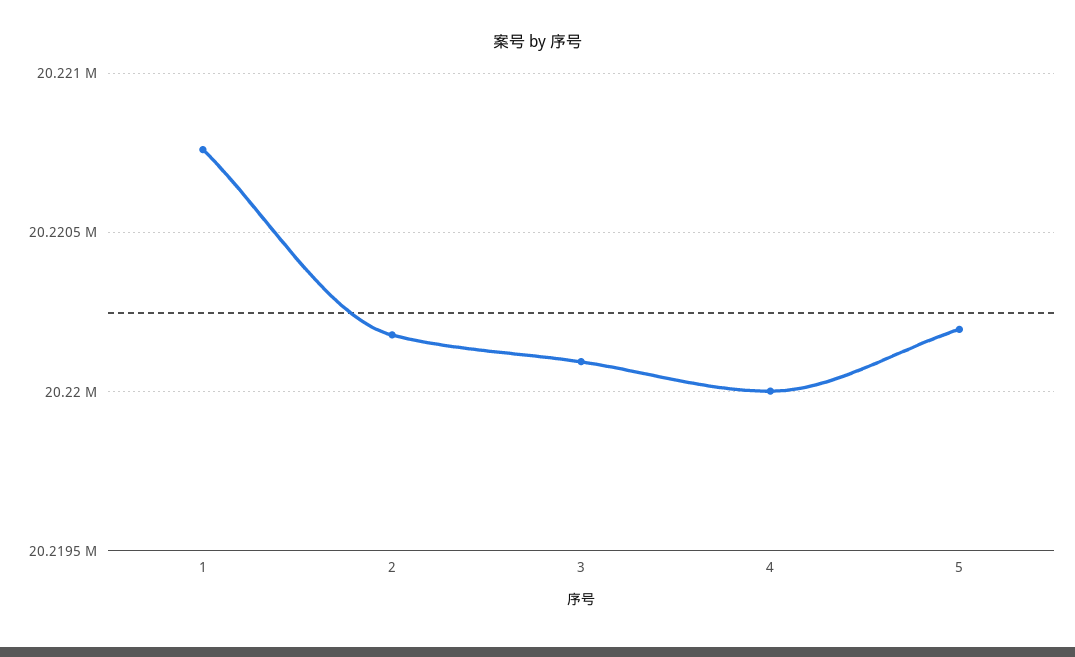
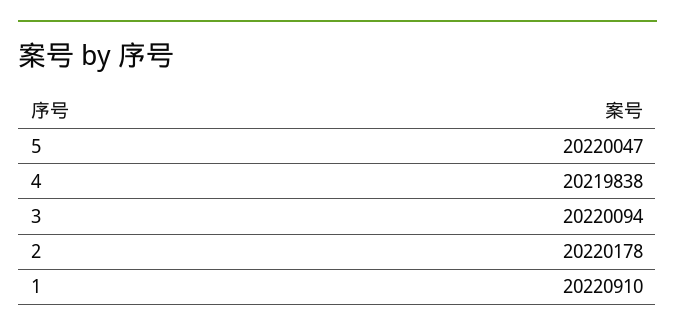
  {
-   "1": 20220750,
+   "1": 20220910,
    "2": 20220178,
    "3": 20220094,
-   "4": 20220000,
+   "4": 20219838,
-   "5": 20220200
+   "5": 20220047
  }

